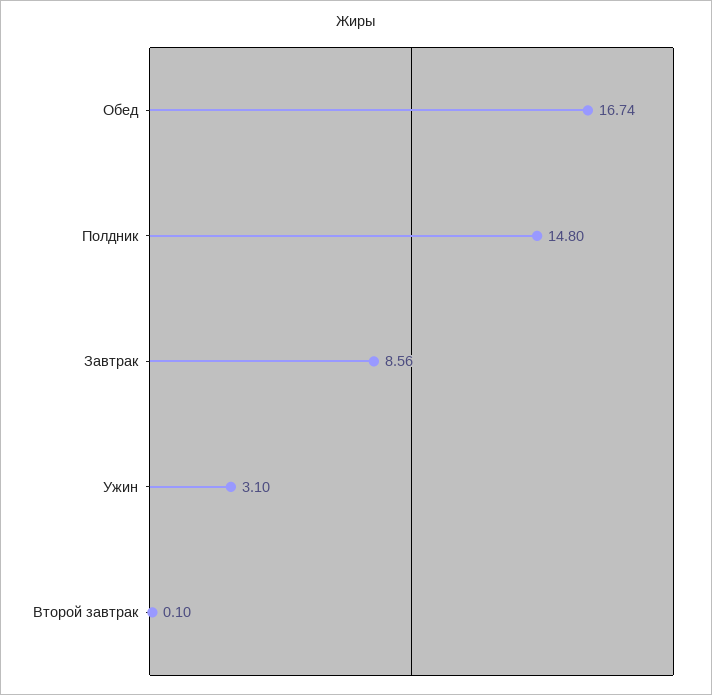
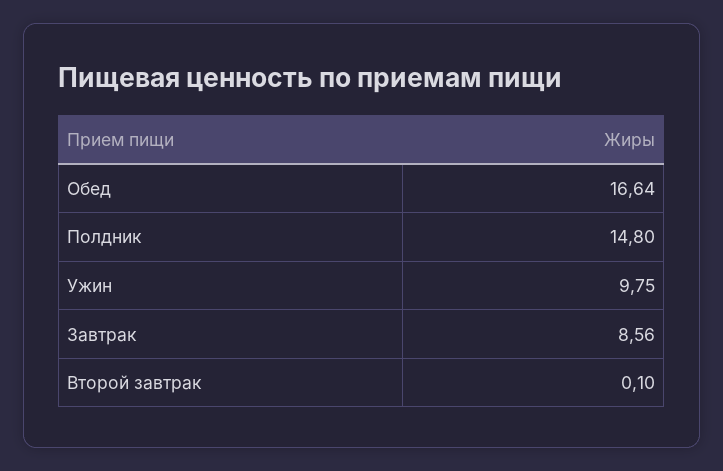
  {
-   "Обед": 16.74,
+   "Обед": 16.64,
    "Полдник": 14.8,
    "Завтрак": 8.56,
-   "Ужин": 3.1,
+   "Ужин": 9.75,
    "Второй завтрак": 0.1
  }

